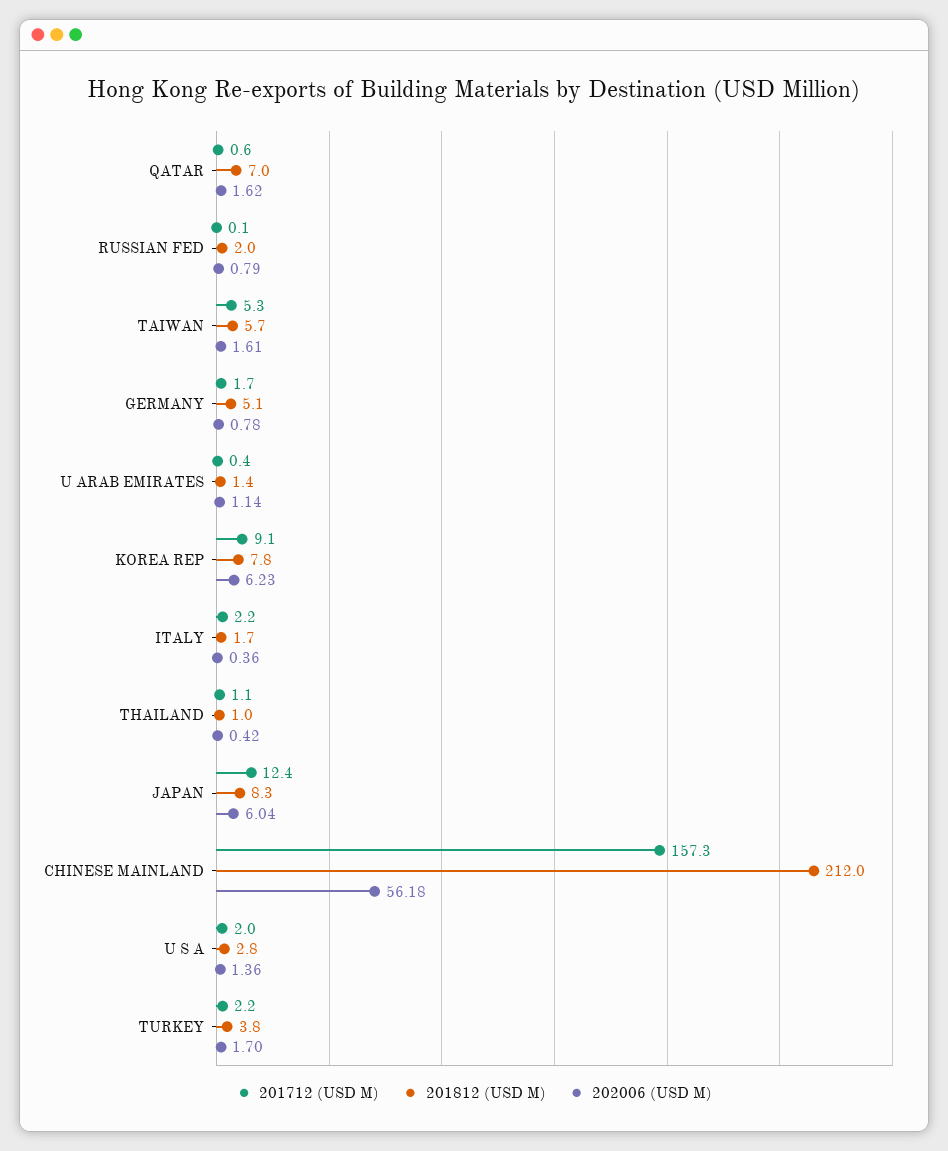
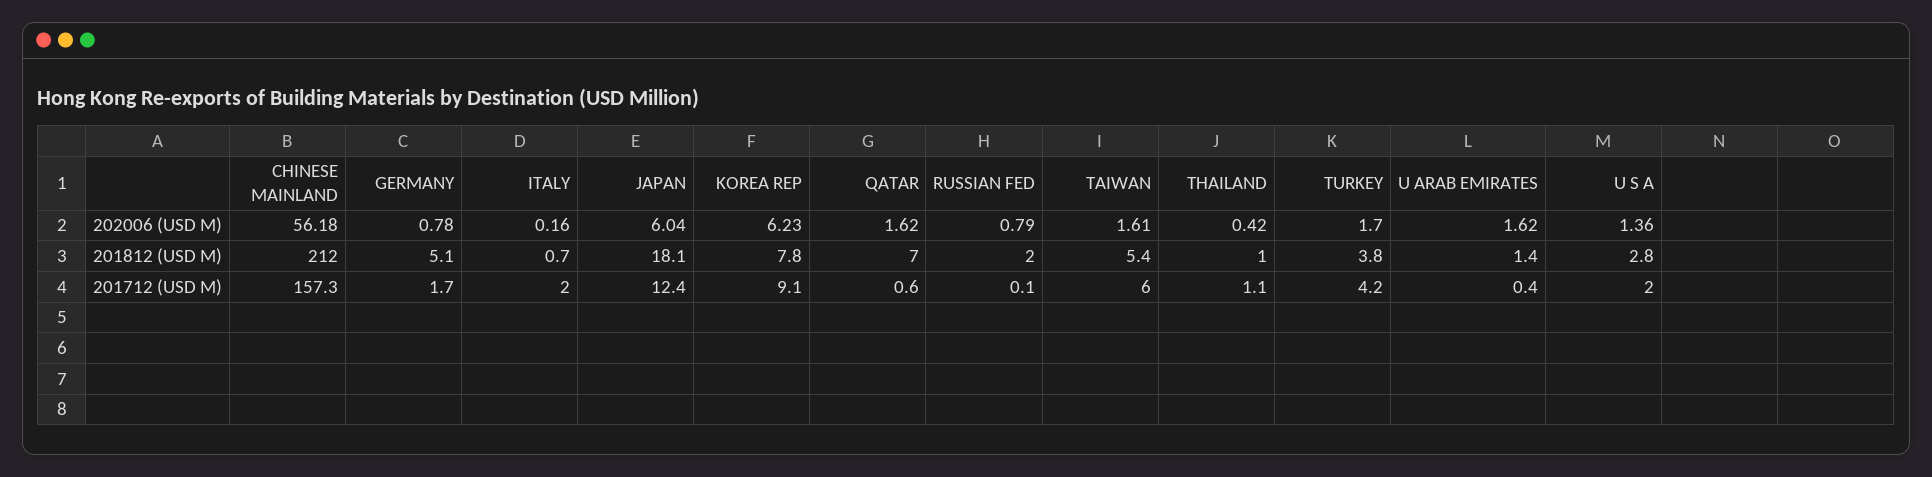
  {
    "201712 (USD M)": {
      "QATAR": 0.6,
      "RUSSIAN FED": 0.1,
-     "TAIWAN": 5.3,
+     "TAIWAN": 6,
      "GERMANY": 1.7,
      "U ARAB EMIRATES": 0.4,
      "KOREA REP": 9.1,
-     "ITALY": 2.2,
+     "ITALY": 2,
      "THAILAND": 1.1,
      "JAPAN": 12.4,
      "CHINESE MAINLAND": 157.3,
      "U S A": 2,
-     "TURKEY": 2.2
+     "TURKEY": 4.2
    },
    "201812 (USD M)": {
      "QATAR": 7,
      "RUSSIAN FED": 2,
-     "TAIWAN": 5.7,
+     "TAIWAN": 5.4,
      "GERMANY": 5.1,
      "U ARAB EMIRATES": 1.4,
      "KOREA REP": 7.8,
-     "ITALY": 1.7,
+     "ITALY": 0.7,
      "THAILAND": 1,
-     "JAPAN": 8.3,
+     "JAPAN": 18.1,
      "CHINESE MAINLAND": 212,
      "U S A": 2.8,
      "TURKEY": 3.8
    },
    "202006 (USD M)": {
      "QATAR": 1.62,
      "RUSSIAN FED": 0.79,
      "TAIWAN": 1.61,
      "GERMANY": 0.78,
-     "U ARAB EMIRATES": 1.14,
+     "U ARAB EMIRATES": 1.62,
      "KOREA REP": 6.23,
-     "ITALY": 0.36,
+     "ITALY": 0.16,
      "THAILAND": 0.42,
      "JAPAN": 6.04,
      "CHINESE MAINLAND": 56.18,
      "U S A": 1.36,
      "TURKEY": 1.7
    }
  }

